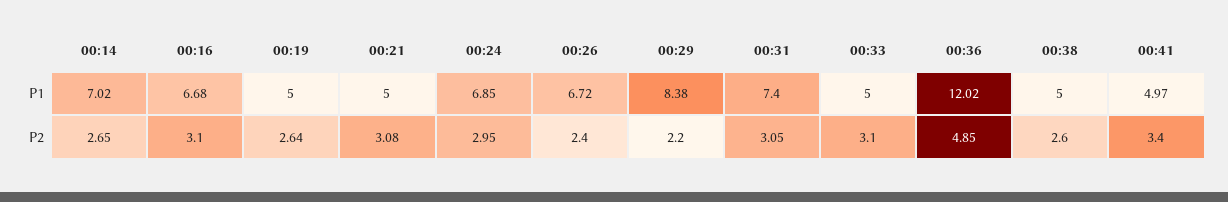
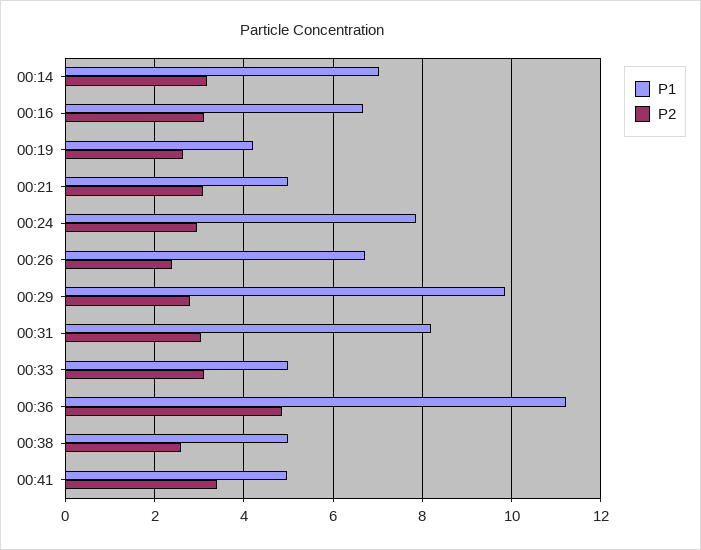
  {
    "P1": {
      "00:14": 7.02,
      "00:16": 6.68,
-     "00:19": 5,
+     "00:19": 4.2,
      "00:21": 5,
-     "00:24": 6.85,
+     "00:24": 7.8,
      "00:26": 6.72,
-     "00:29": 8.38,
+     "00:29": 9.8,
-     "00:31": 7.4,
+     "00:31": 8.2,
      "00:33": 5,
-     "00:36": 12.02,
+     "00:36": 11.2,
      "00:38": 5,
      "00:41": 4.97
    },
    "P2": {
-     "00:14": 2.65,
+     "00:14": 3.2,
      "00:16": 3.1,
      "00:19": 2.64,
      "00:21": 3.08,
      "00:24": 2.95,
      "00:26": 2.4,
-     "00:29": 2.2,
+     "00:29": 2.8,
      "00:31": 3.05,
      "00:33": 3.1,
      "00:36": 4.85,
      "00:38": 2.6,
      "00:41": 3.4
    }
  }

